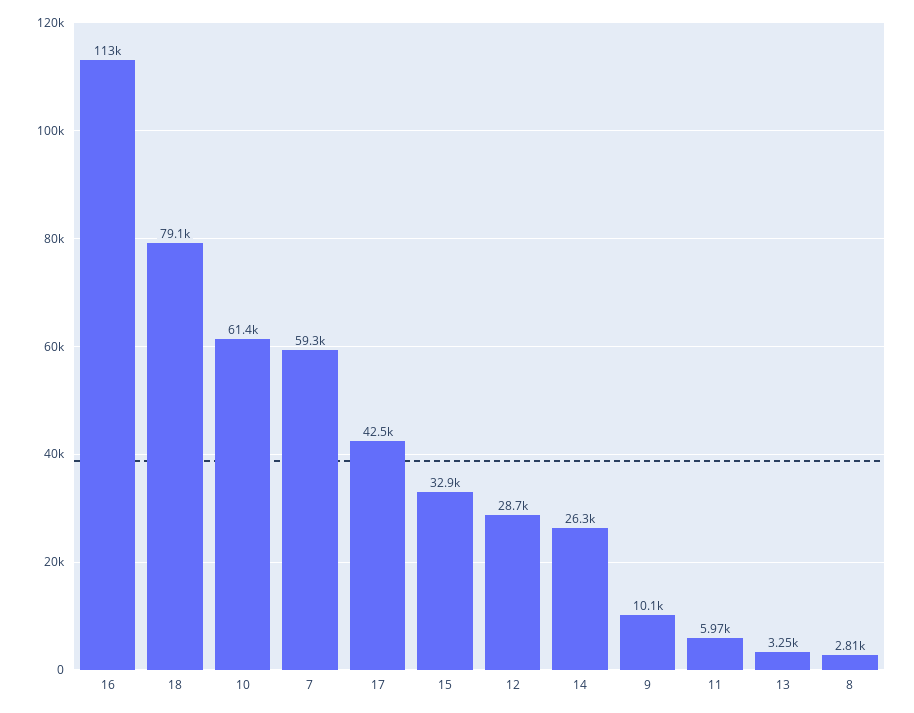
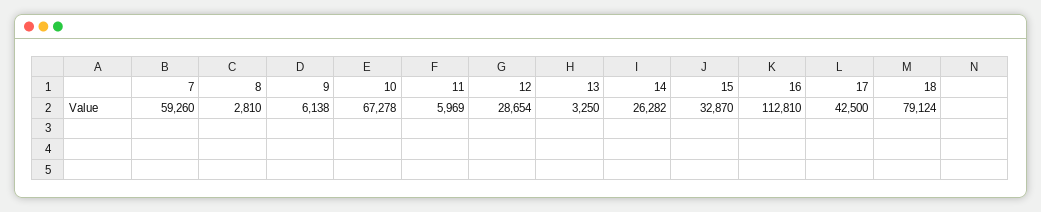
  {
    "16": 112810,
    "18": 79124,
-   "10": 61400,
+   "10": 67278,
    "7": 59260,
    "17": 42500,
    "15": 32870,
    "12": 28654,
    "14": 26282,
-   "9": 10100,
+   "9": 6138,
    "11": 5969,
    "13": 3250,
    "8": 2810
  }

